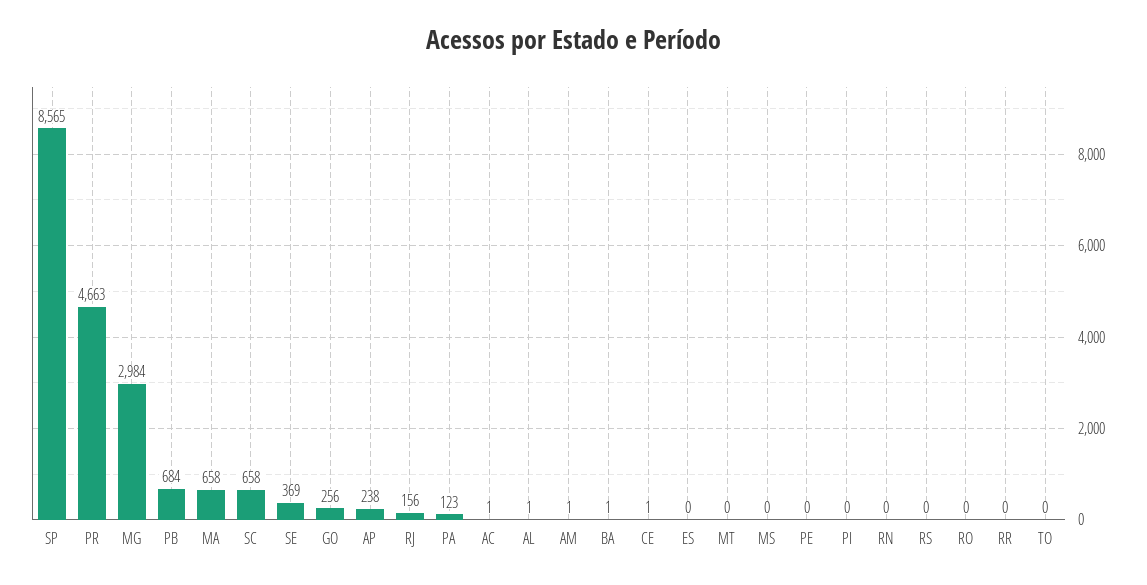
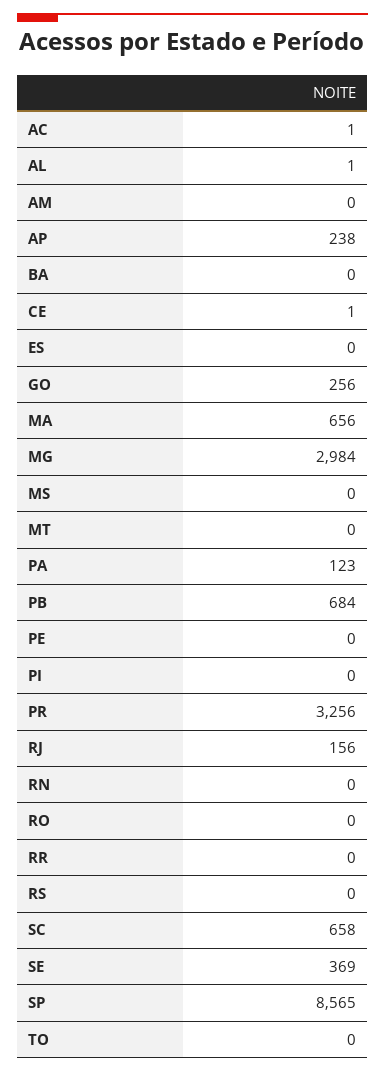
  {
    "SP": 8565,
-   "PR": 4663,
+   "PR": 3256,
    "MG": 2984,
    "PB": 684,
-   "MA": 658,
+   "MA": 656,
    "SC": 658,
    "SE": 369,
    "GO": 256,
    "AP": 238,
    "RJ": 156,
    "PA": 123,
    "AC": 1,
    "AL": 1,
-   "AM": 1,
+   "AM": 0,
-   "BA": 1,
+   "BA": 0,
    "CE": 1,
    "ES": 0,
    "MT": 0,
    "MS": 0,
    "PE": 0,
    "PI": 0,
    "RN": 0,
    "RS": 0,
    "RO": 0,
    "RR": 0,
    "TO": 0
  }

